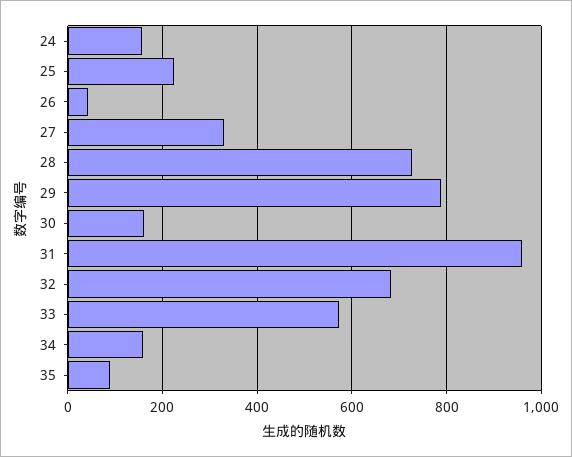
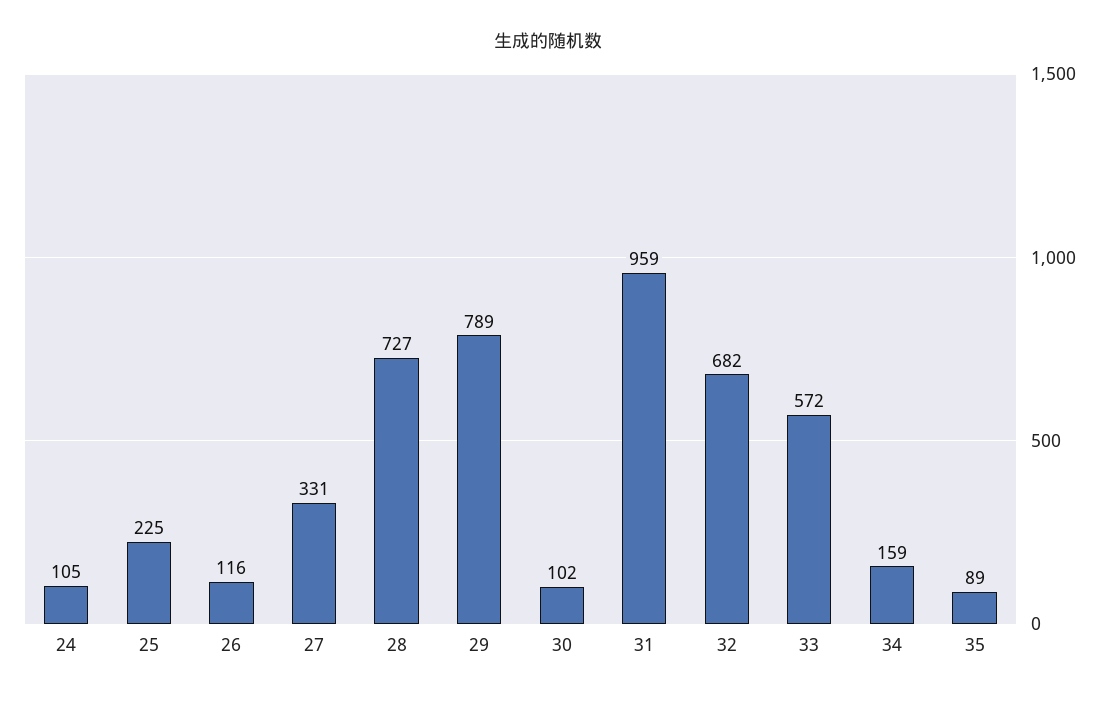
  {
-   "24": 160,
+   "24": 105,
    "25": 225,
-   "26": 40,
+   "26": 116,
    "27": 331,
    "28": 727,
    "29": 789,
-   "30": 160,
+   "30": 102,
    "31": 959,
    "32": 682,
    "33": 572,
    "34": 159,
    "35": 89
  }

